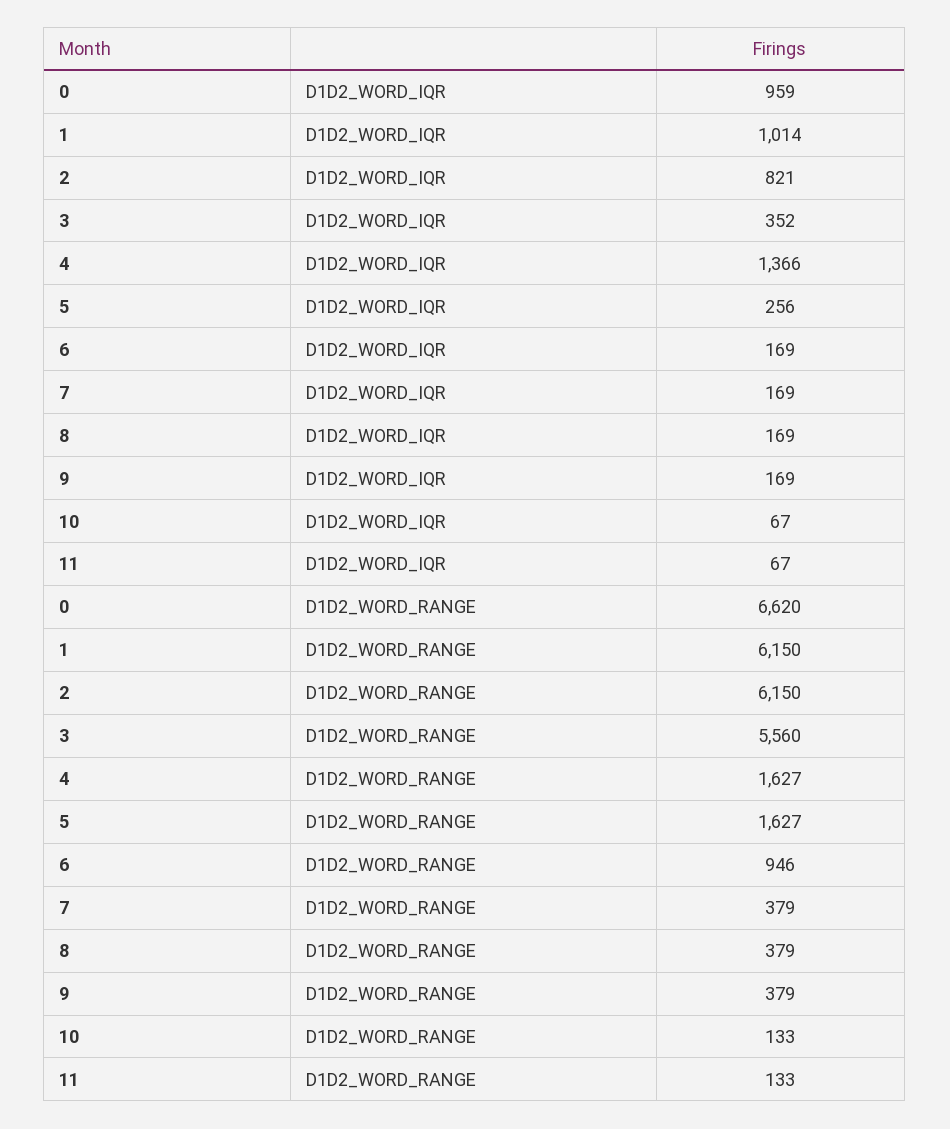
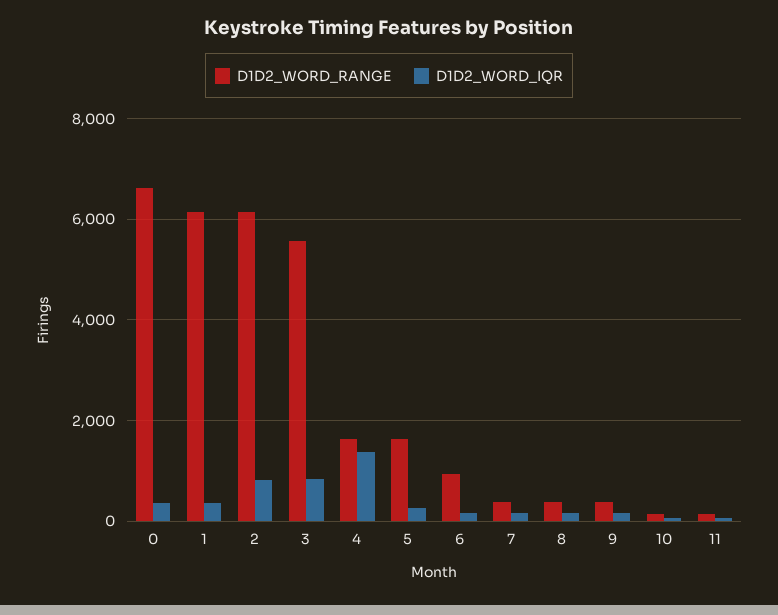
  {
    "D1D2_WORD_IQR": {
-     "0": 959,
+     "0": 400,
-     "1": 1014,
+     "1": 400,
      "2": 821,
-     "3": 352,
+     "3": 800,
      "4": 1366,
      "5": 256,
      "6": 169,
      "7": 169,
      "8": 169,
      "9": 169,
      "10": 67,
      "11": 67
    },
    "D1D2_WORD_RANGE": {
      "0": 6620,
      "1": 6150,
      "2": 6150,
      "3": 5560,
      "4": 1627,
      "5": 1627,
      "6": 946,
      "7": 379,
      "8": 379,
      "9": 379,
      "10": 133,
      "11": 133
    }
  }

